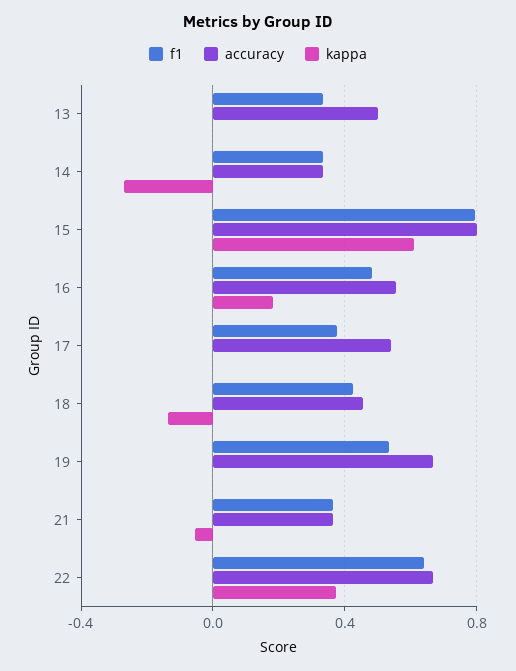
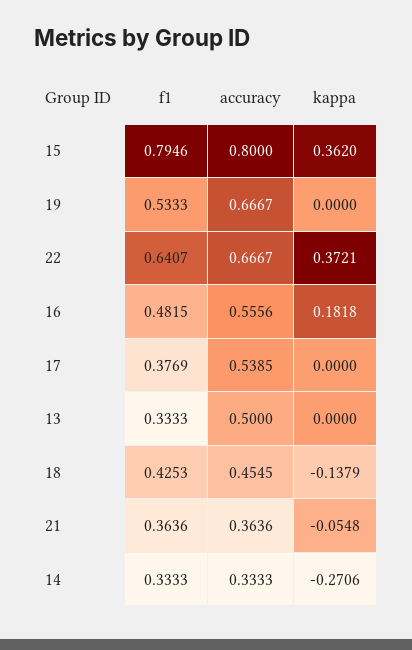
  {
    "f1": {
      "13": 0.3333,
      "14": 0.3333,
      "15": 0.7946,
      "16": 0.4815,
      "17": 0.3769,
      "18": 0.4253,
      "19": 0.5333,
      "21": 0.3636,
      "22": 0.6407
    },
    "accuracy": {
      "13": 0.5,
      "14": 0.3333,
      "15": 0.8,
      "16": 0.5556,
      "17": 0.5385,
      "18": 0.4545,
      "19": 0.6667,
      "21": 0.3636,
      "22": 0.6667
    },
    "kappa": {
      "13": 0,
      "14": -0.2706,
-     "15": 0.6,
+     "15": 0.362,
      "16": 0.1818,
      "17": 0,
      "18": -0.1379,
      "19": 0,
      "21": -0.0548,
      "22": 0.3721
    }
  }

